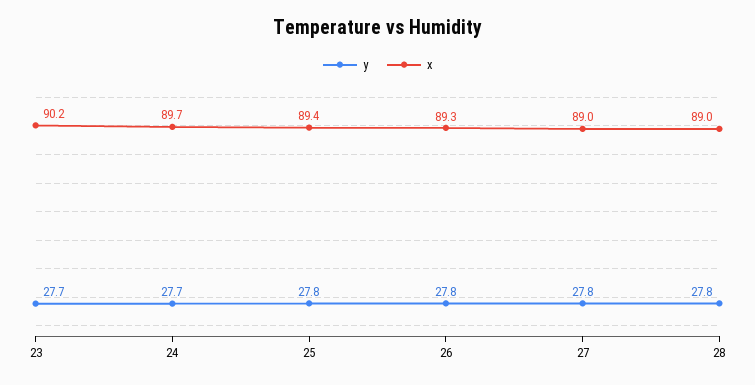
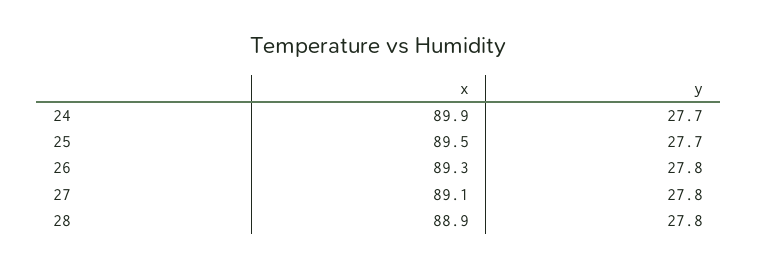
  {
    "y": {
-     "23": 27.7,
      "24": 27.7,
-     "25": 27.8,
+     "25": 27.7,
      "26": 27.8,
      "27": 27.8,
      "28": 27.8
    },
    "x": {
-     "23": 90.2,
-     "24": 89.7,
+     "24": 89.9,
-     "25": 89.4,
+     "25": 89.5,
      "26": 89.3,
-     "27": 89,
+     "27": 89.1,
-     "28": 89
+     "28": 88.9
    }
  }

